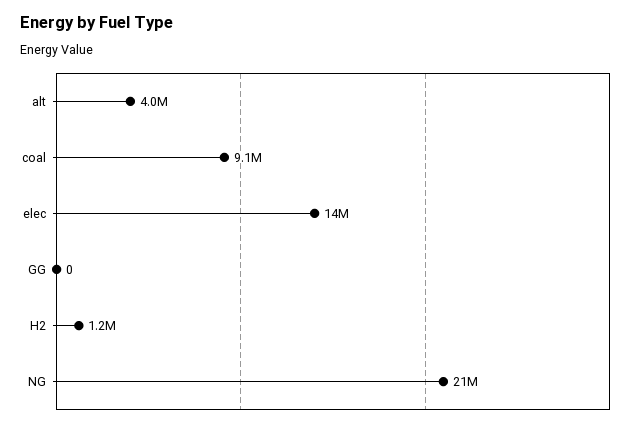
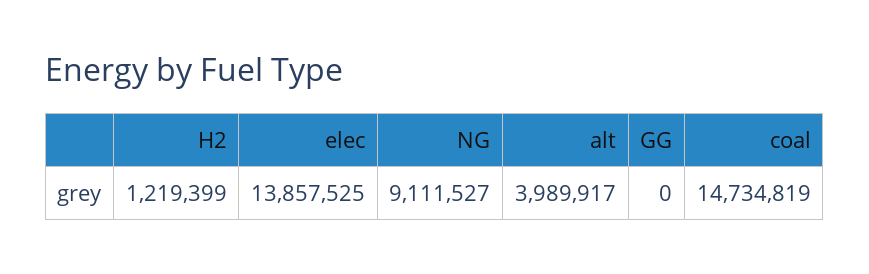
  {
    "alt": 3989917,
-   "coal": 9100000,
+   "coal": 14734819,
    "elec": 13857525,
    "GG": 0,
    "H2": 1219399,
-   "NG": 21000000
+   "NG": 9111527
  }

